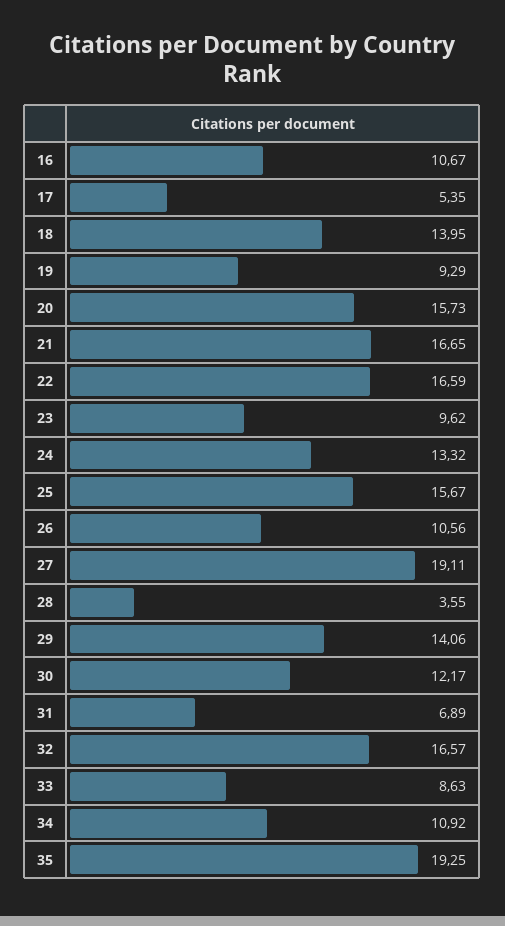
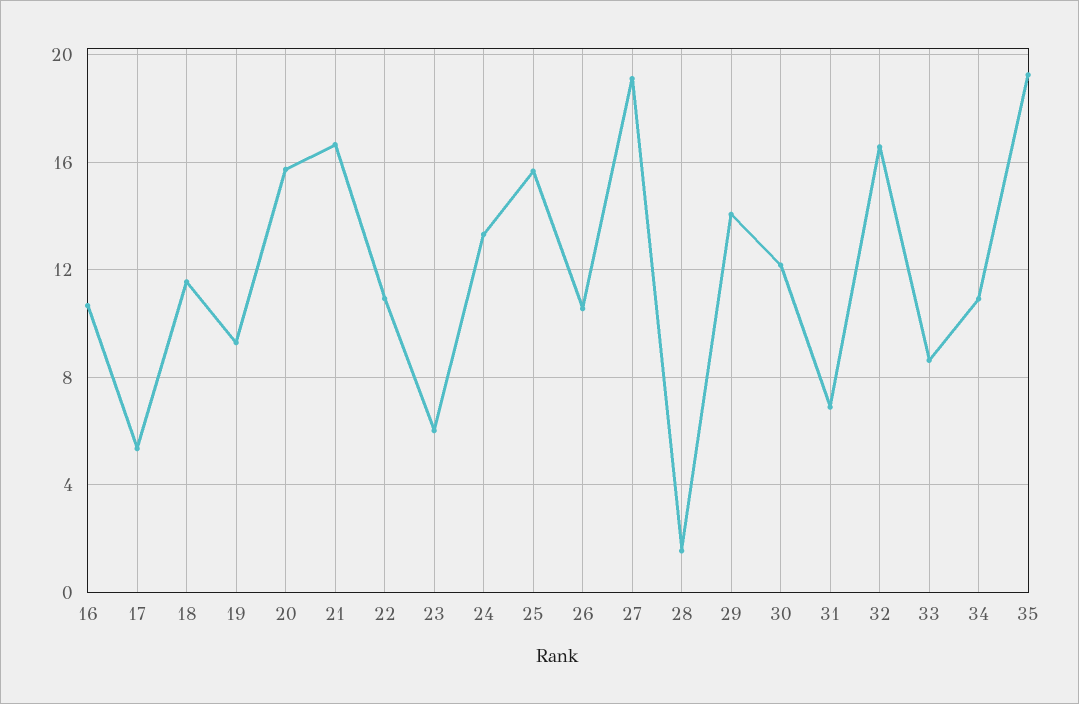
  {
    "16": 10.67,
    "17": 5.35,
-   "18": 13.95,
+   "18": 11.5,
    "19": 9.29,
    "20": 15.73,
    "21": 16.65,
-   "22": 16.59,
+   "22": 11,
-   "23": 9.62,
+   "23": 6,
    "24": 13.32,
    "25": 15.67,
    "26": 10.56,
    "27": 19.11,
-   "28": 3.55,
+   "28": 1.5,
    "29": 14.06,
    "30": 12.17,
    "31": 6.89,
    "32": 16.57,
    "33": 8.63,
    "34": 10.92,
    "35": 19.25
  }

